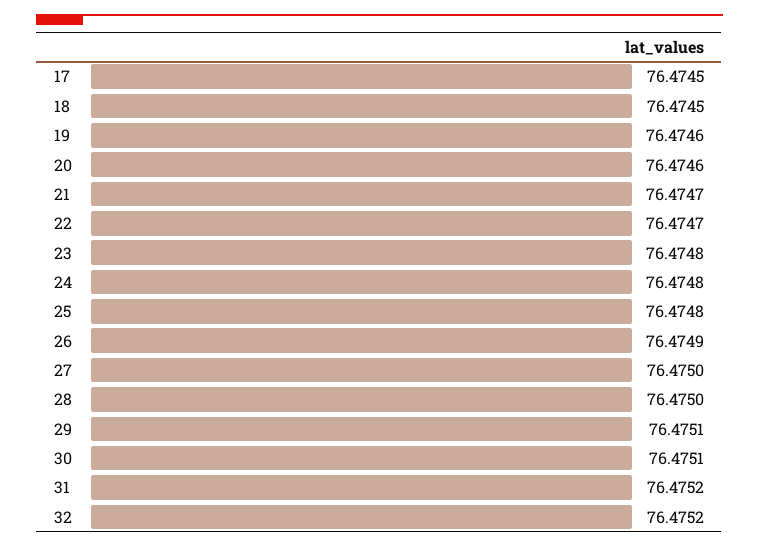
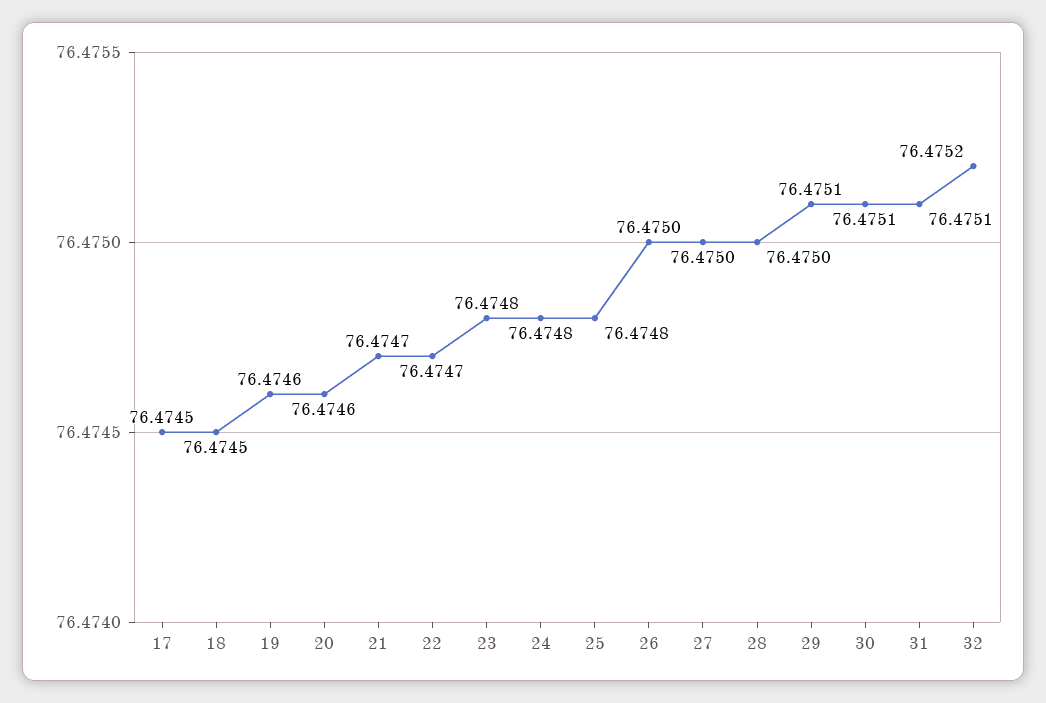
  {
    "17": 76.4745,
    "18": 76.4745,
    "19": 76.4746,
    "20": 76.4746,
    "21": 76.4747,
    "22": 76.4747,
    "23": 76.4748,
    "24": 76.4748,
    "25": 76.4748,
-   "26": 76.4749,
+   "26": 76.475,
    "27": 76.475,
    "28": 76.475,
    "29": 76.4751,
    "30": 76.4751,
-   "31": 76.4752,
+   "31": 76.4751,
    "32": 76.4752
  }

